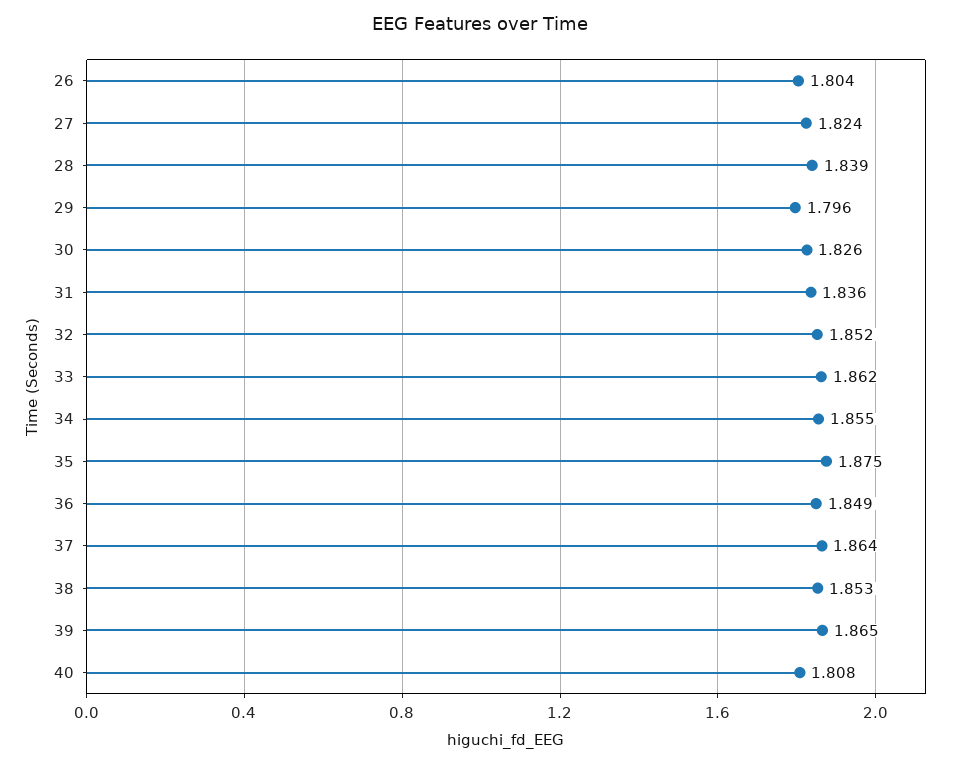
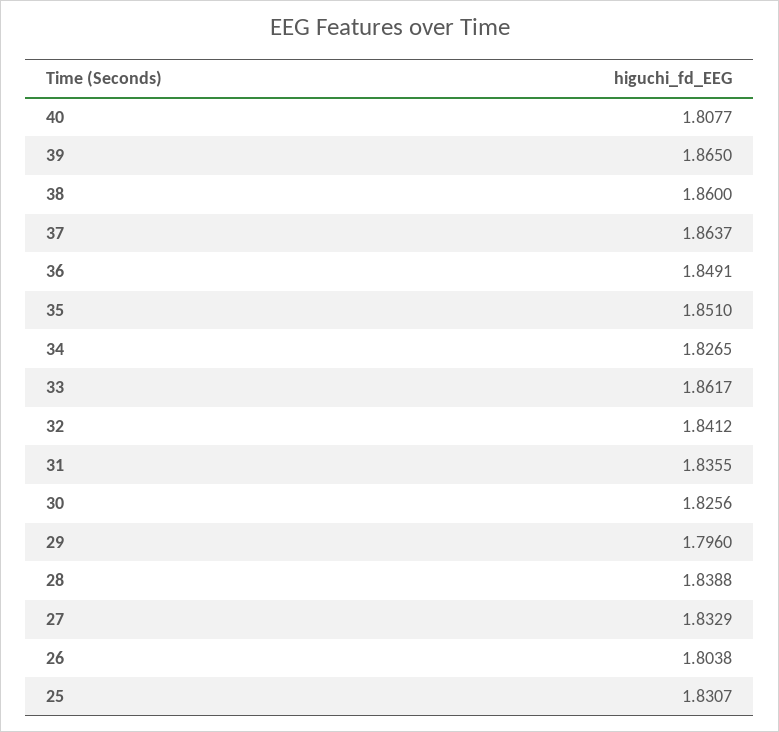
  {
    "26": 1.8038,
-   "27": 1.824,
+   "27": 1.8329,
    "28": 1.8388,
    "29": 1.796,
    "30": 1.8256,
    "31": 1.8355,
-   "32": 1.852,
+   "32": 1.8412,
    "33": 1.8617,
-   "34": 1.855,
+   "34": 1.8265,
-   "35": 1.875,
+   "35": 1.851,
    "36": 1.8491,
    "37": 1.8637,
-   "38": 1.853,
+   "38": 1.86,
    "39": 1.865,
-   "40": 1.8077
+   "40": 1.8077,
+   "25": 1.8307
  }

